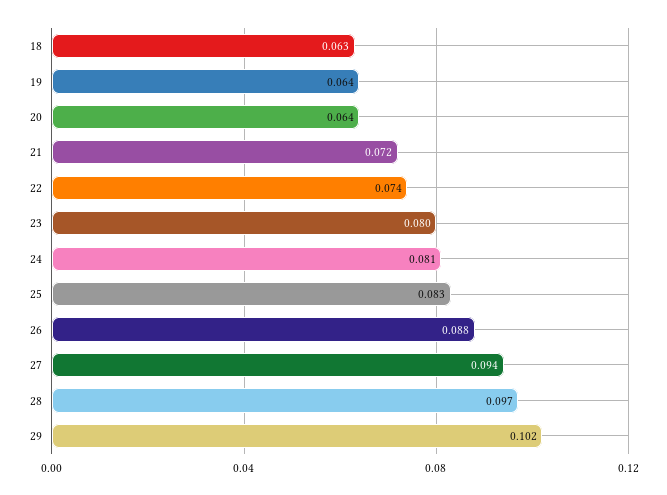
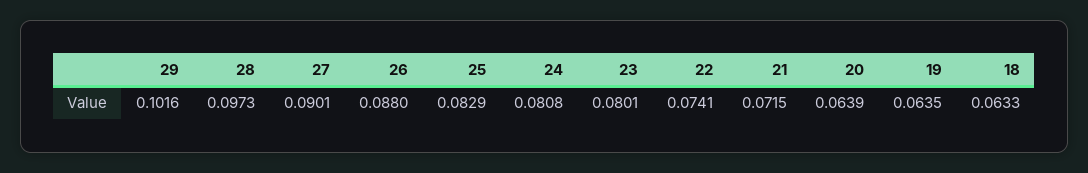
  {
    "18": 0.0633,
    "19": 0.0635,
    "20": 0.0639,
    "21": 0.0715,
    "22": 0.0741,
    "23": 0.0801,
    "24": 0.0808,
    "25": 0.0829,
    "26": 0.088,
-   "27": 0.094,
+   "27": 0.0901,
    "28": 0.0973,
    "29": 0.1016
  }

